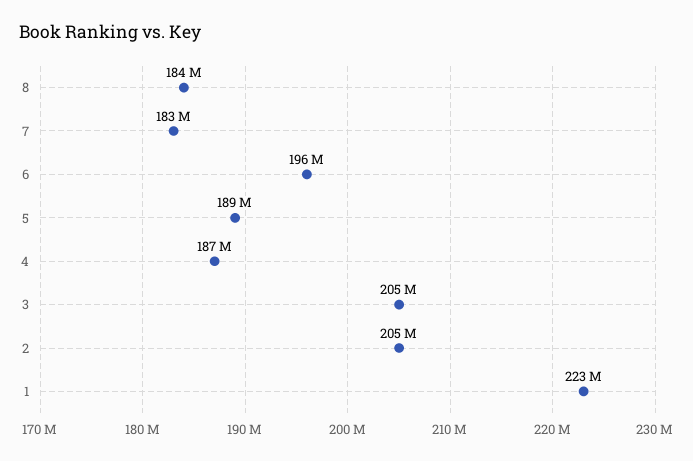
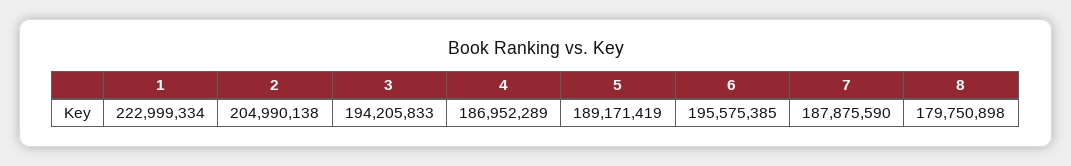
  {
-   "8": 184000000,
+   "8": 179750898,
-   "7": 183000000,
+   "7": 187875590,
    "6": 195575385,
    "5": 189171419,
    "4": 186952289,
-   "3": 205000000,
+   "3": 194205833,
    "2": 204990138,
    "1": 222999334
  }

